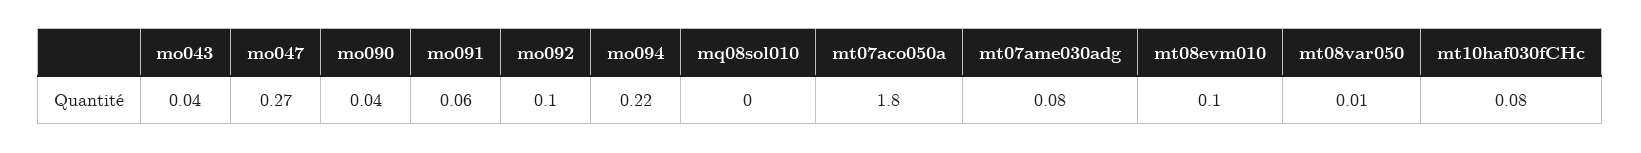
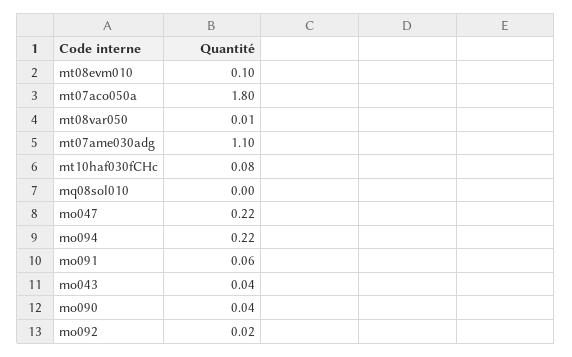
  {
    "mo043": 0.04,
-   "mo047": 0.27,
+   "mo047": 0.22,
    "mo090": 0.04,
    "mo091": 0.06,
-   "mo092": 0.1,
+   "mo092": 0.02,
    "mo094": 0.22,
    "mq08sol010": 0,
    "mt07aco050a": 1.8,
-   "mt07ame030adg": 0.08,
+   "mt07ame030adg": 1.1,
    "mt08evm010": 0.1,
    "mt08var050": 0.01,
    "mt10haf030fCHc": 0.08
  }

